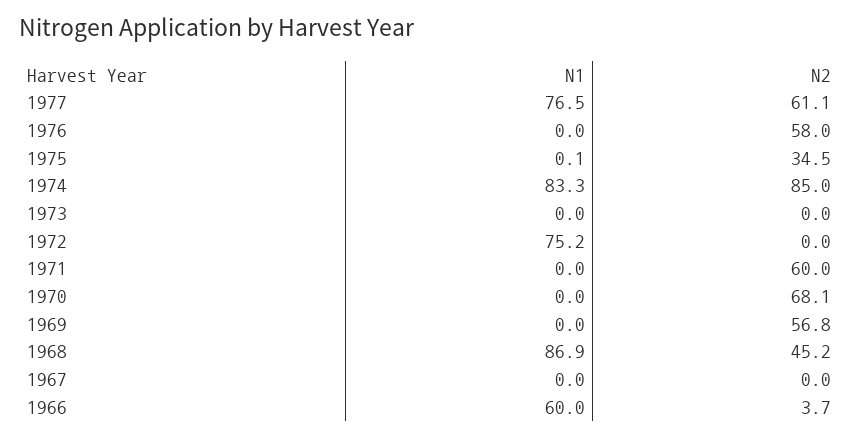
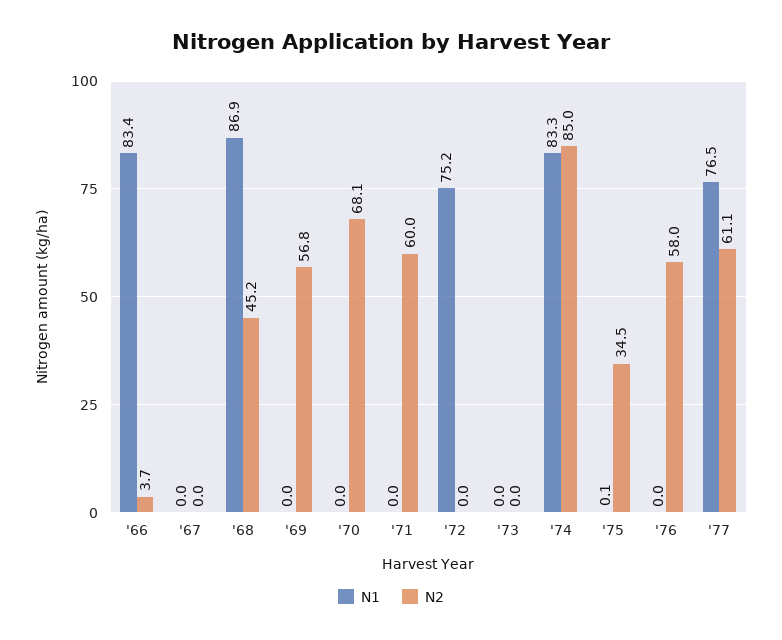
  {
    "N1": {
      "1977": 76.5,
      "1976": 0,
      "1975": 0.1,
      "1974": 83.3,
      "1973": 0,
      "1972": 75.2,
      "1971": 0,
      "1970": 0,
      "1969": 0,
      "1968": 86.9,
      "1967": 0,
-     "1966": 60
+     "1966": 83.4
    },
    "N2": {
      "1977": 61.1,
      "1976": 58,
      "1975": 34.5,
      "1974": 85,
      "1973": 0,
      "1972": 0,
      "1971": 60,
      "1970": 68.1,
      "1969": 56.8,
      "1968": 45.2,
      "1967": 0,
      "1966": 3.7
    }
  }

